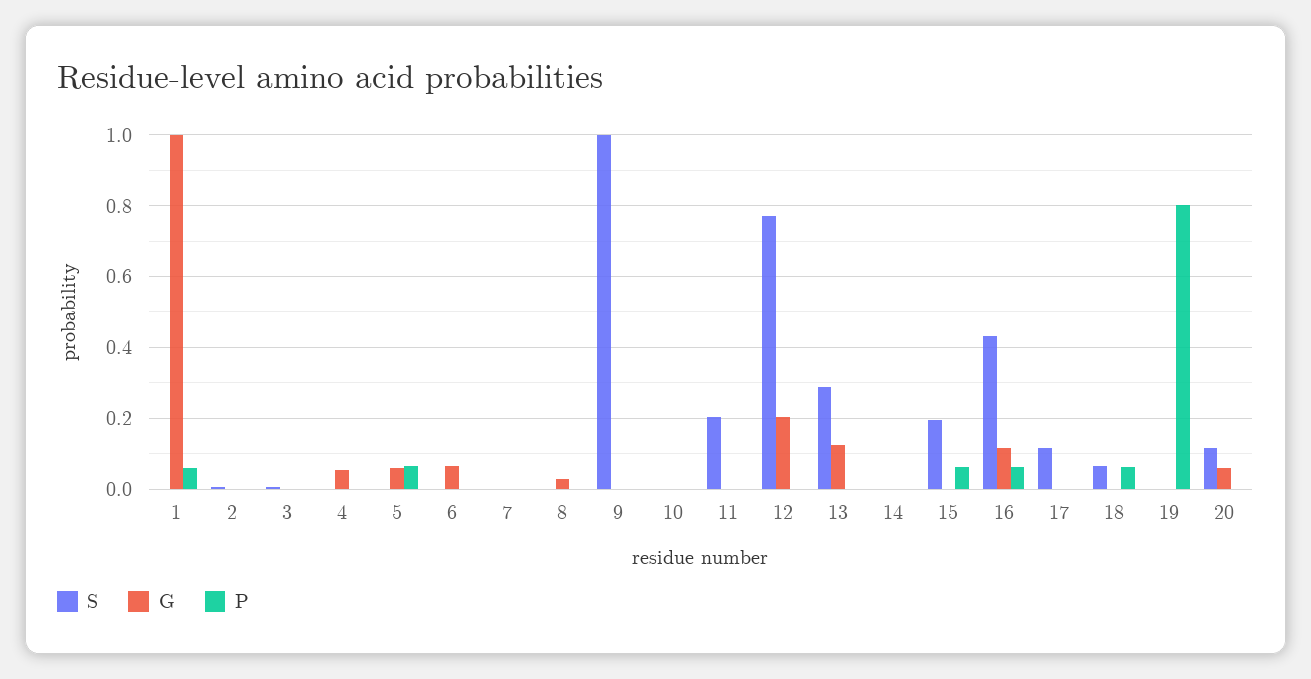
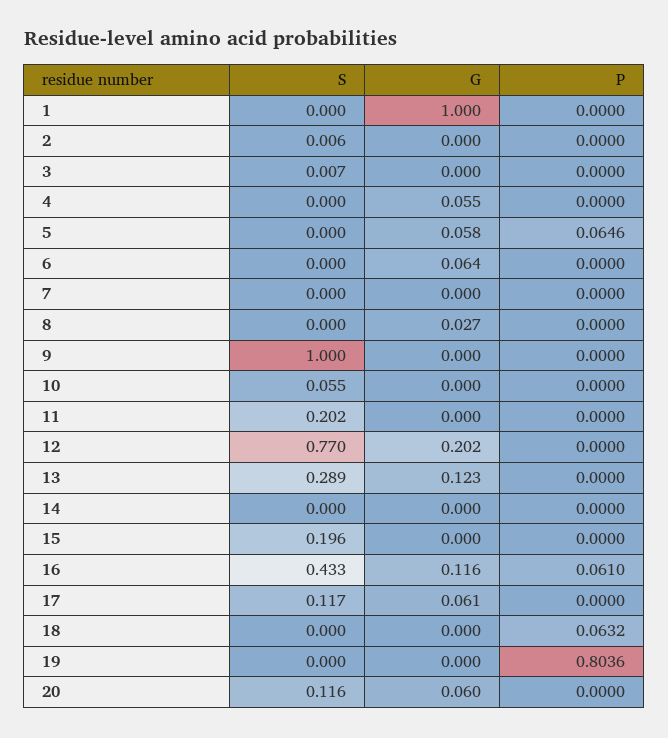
  {
    "S": {
      "1": 0,
      "2": 0.006,
      "3": 0.007,
      "4": 0,
      "5": 0,
      "6": 0,
      "7": 0,
      "8": 0,
      "9": 1,
-     "10": 0,
+     "10": 0.055,
      "11": 0.202,
      "12": 0.77,
      "13": 0.289,
      "14": 0,
      "15": 0.196,
      "16": 0.433,
      "17": 0.117,
-     "18": 0.06,
+     "18": 0,
      "19": 0,
      "20": 0.116
    },
    "G": {
      "1": 1,
      "2": 0,
      "3": 0,
      "4": 0.055,
      "5": 0.058,
      "6": 0.064,
      "7": 0,
      "8": 0.027,
      "9": 0,
      "10": 0,
      "11": 0,
      "12": 0.202,
      "13": 0.123,
      "14": 0,
      "15": 0,
      "16": 0.116,
-     "17": 0,
+     "17": 0.061,
      "18": 0,
      "19": 0,
      "20": 0.06
    },
    "P": {
-     "1": 0.06,
+     "1": 0,
      "2": 0,
      "3": 0,
      "4": 0,
      "5": 0.0646,
      "6": 0,
      "7": 0,
      "8": 0,
      "9": 0,
      "10": 0,
      "11": 0,
      "12": 0,
      "13": 0,
      "14": 0,
-     "15": 0.06,
+     "15": 0,
      "16": 0.061,
      "17": 0,
      "18": 0.0632,
      "19": 0.8036,
      "20": 0
    }
  }

